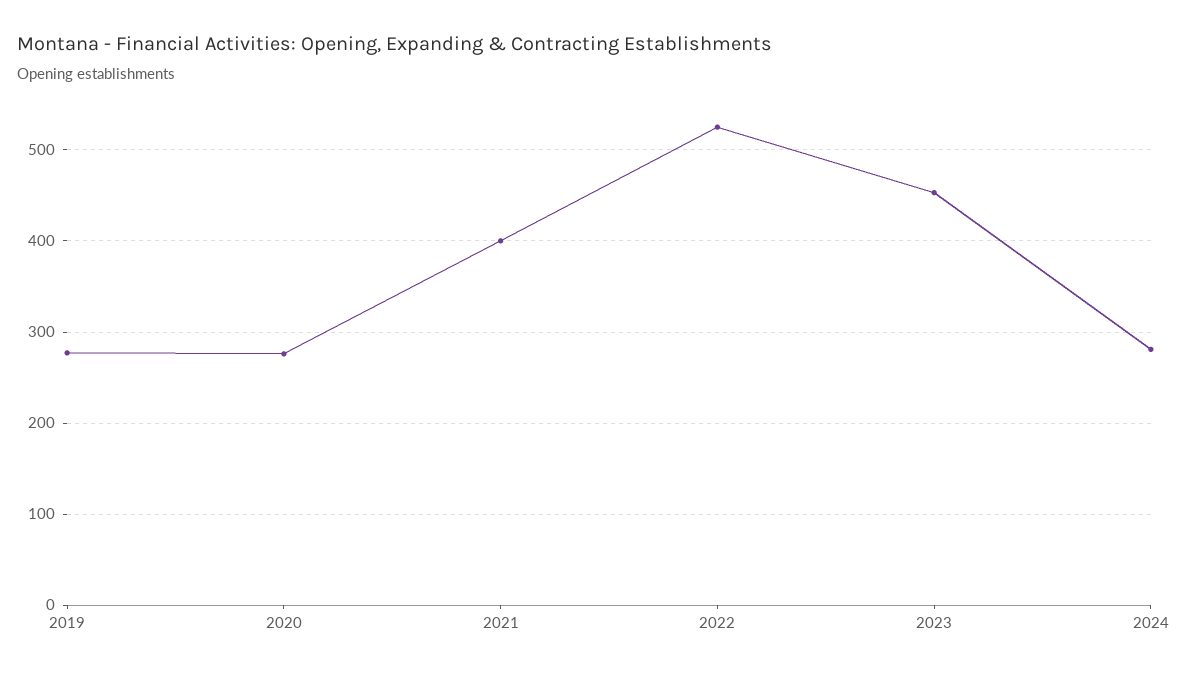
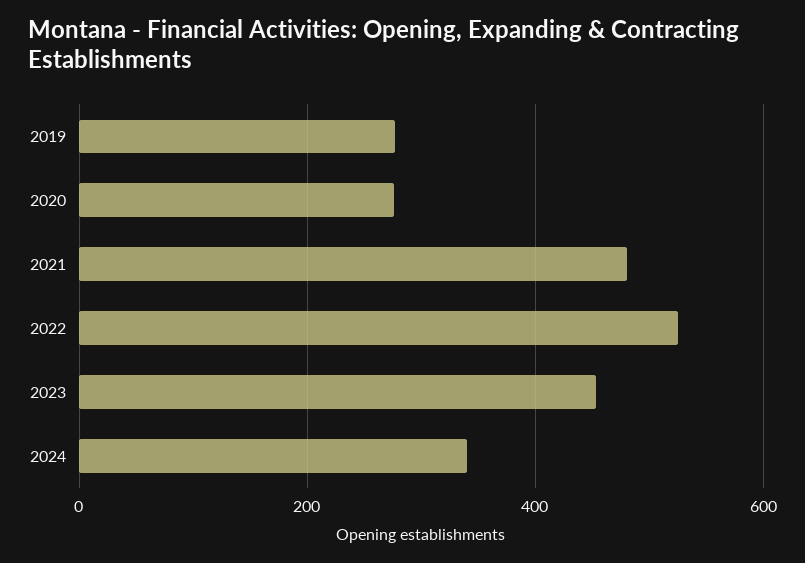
  {
    "2019": 280,
    "2020": 280,
-   "2021": 400,
+   "2021": 480,
    "2022": 530,
    "2023": 450,
-   "2024": 280
+   "2024": 340
  }

